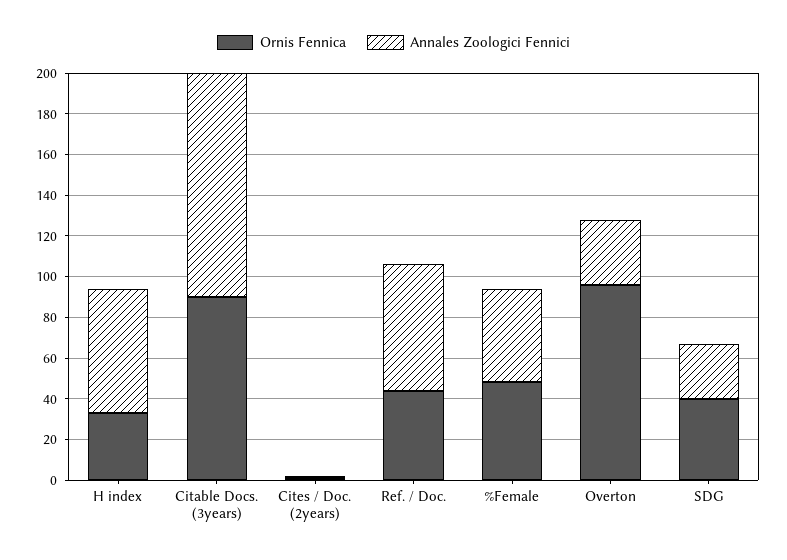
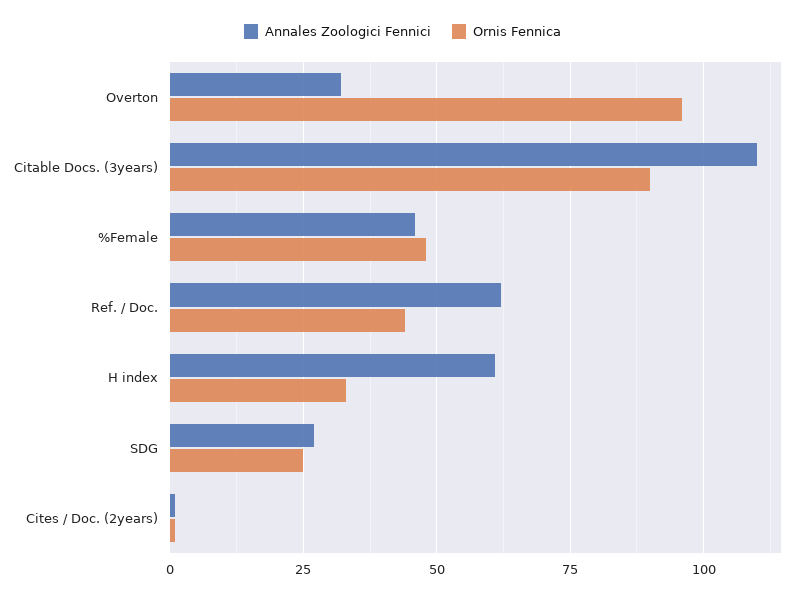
  {
    "Ornis Fennica": {
      "H index": 35,
      "Citable Docs. (3years)": 90,
      "Cites / Doc. (2years)": 0,
      "Ref. / Doc.": 45,
      "%Female": 50,
      "Overton": 95,
-     "SDG": 40
+     "SDG": 25
    },
    "Annales Zoologici Fennici": {
      "H index": 60,
      "Citable Docs. (3years)": 110,
      "Cites / Doc. (2years)": 0,
      "Ref. / Doc.": 60,
      "%Female": 45,
      "Overton": 30,
      "SDG": 25
    }
  }

